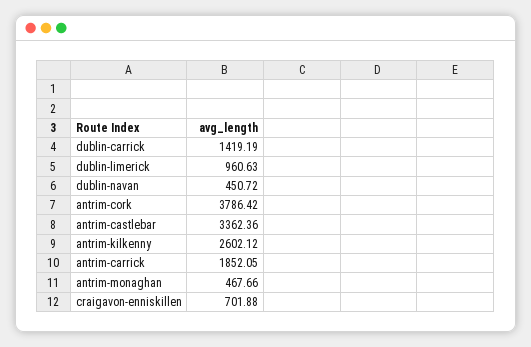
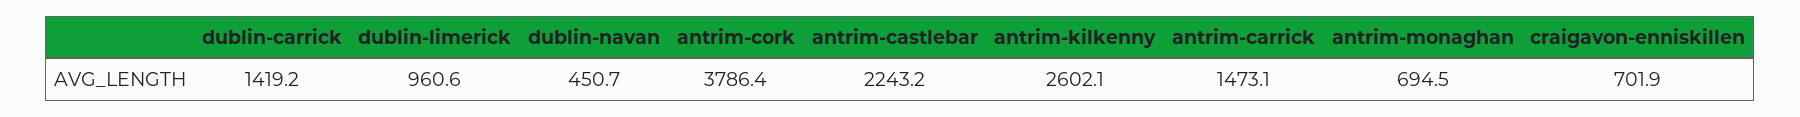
  {
    "dublin-carrick": 1419.19,
    "dublin-limerick": 960.63,
    "dublin-navan": 450.72,
    "antrim-cork": 3786.42,
-   "antrim-castlebar": 3362.36,
+   "antrim-castlebar": 2243.2,
    "antrim-kilkenny": 2602.12,
-   "antrim-carrick": 1852.05,
+   "antrim-carrick": 1473.1,
-   "antrim-monaghan": 467.66,
+   "antrim-monaghan": 694.5,
    "craigavon-enniskillen": 701.88
  }

